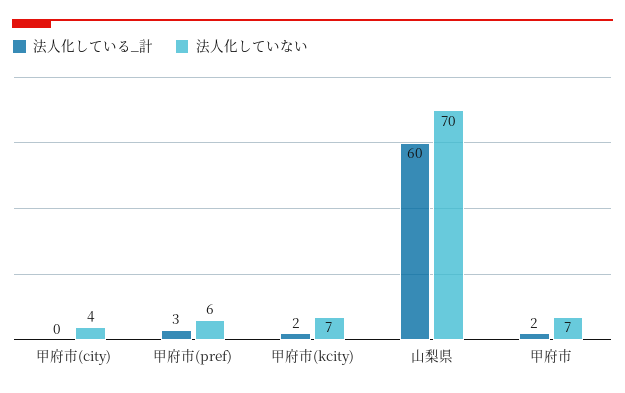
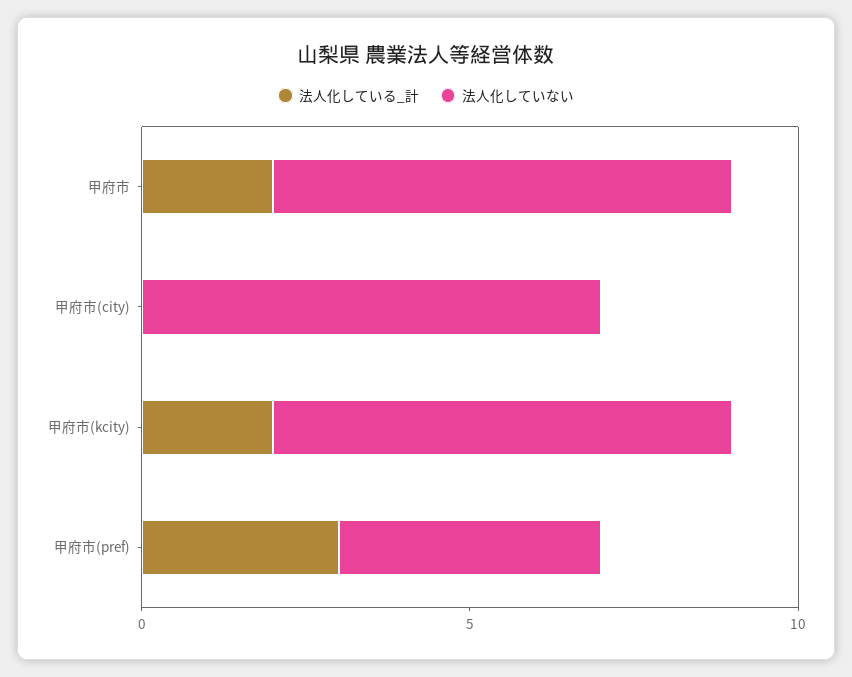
  {
    "法人化している_計": {
      "甲府市(city)": 0,
      "甲府市(pref)": 3,
      "甲府市(kcity)": 2,
-     "山梨県": 60,
      "甲府市": 2
    },
    "法人化していない": {
-     "甲府市(city)": 4,
+     "甲府市(city)": 7,
-     "甲府市(pref)": 6,
+     "甲府市(pref)": 4,
      "甲府市(kcity)": 7,
-     "山梨県": 70,
      "甲府市": 7
    }
  }

